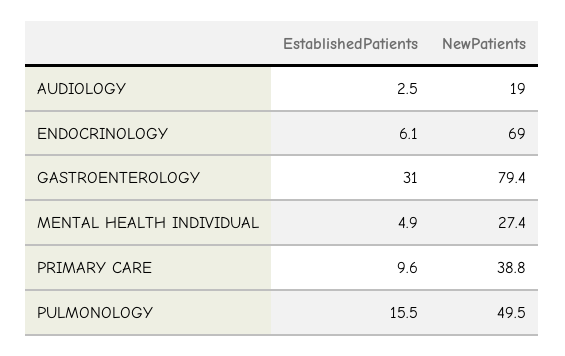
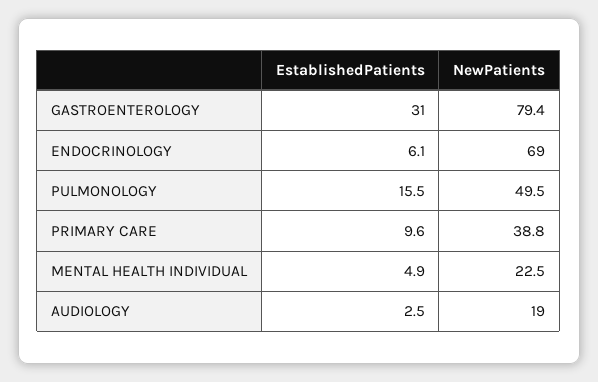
  {
    "EstablishedPatients": {
      "AUDIOLOGY": 2.5,
      "ENDOCRINOLOGY": 6.1,
      "GASTROENTEROLOGY": 31,
      "MENTAL HEALTH INDIVIDUAL": 4.9,
      "PRIMARY CARE": 9.6,
      "PULMONOLOGY": 15.5
    },
    "NewPatients": {
      "AUDIOLOGY": 19,
      "ENDOCRINOLOGY": 69,
      "GASTROENTEROLOGY": 79.4,
-     "MENTAL HEALTH INDIVIDUAL": 27.4,
+     "MENTAL HEALTH INDIVIDUAL": 22.5,
      "PRIMARY CARE": 38.8,
      "PULMONOLOGY": 49.5
    }
  }

